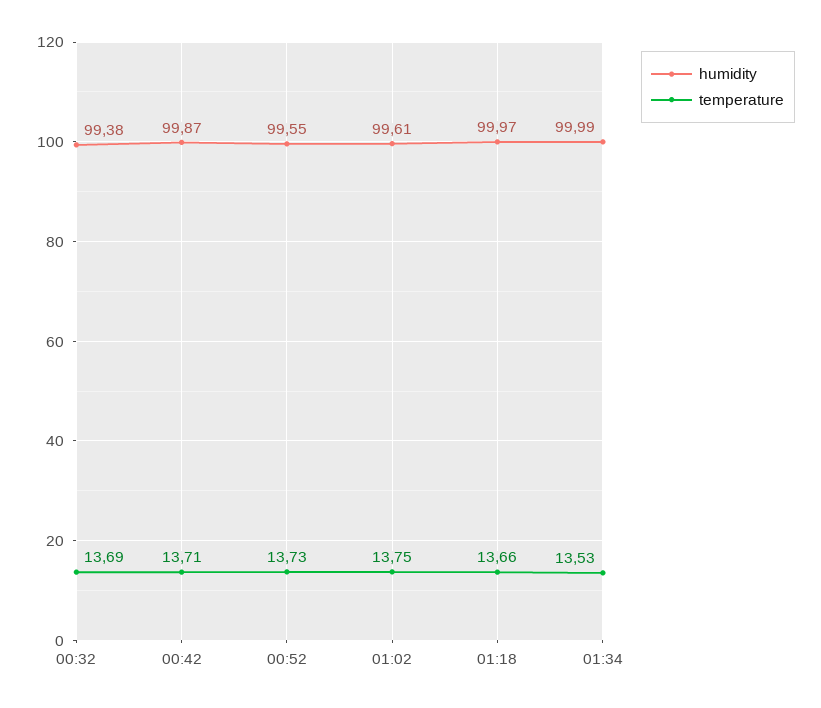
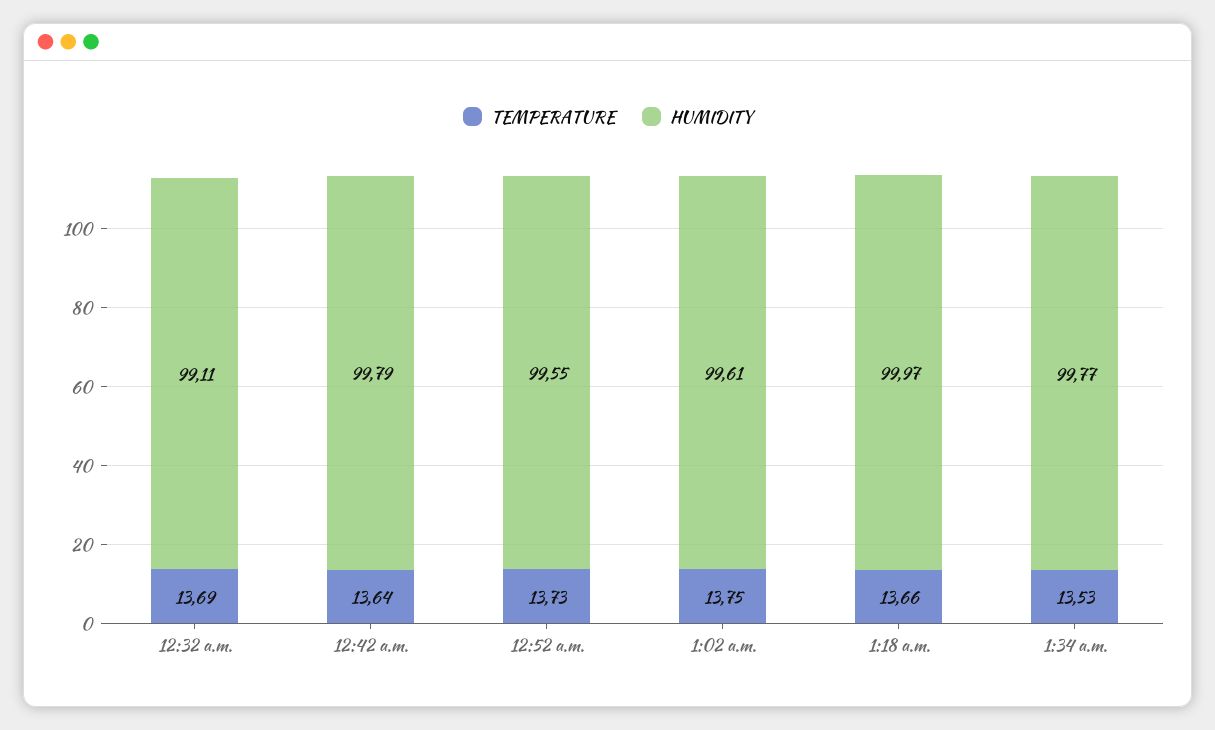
  {
    "humidity": {
-     "00:32": 99.38,
+     "00:32": 99.11,
-     "00:42": 99.87,
+     "00:42": 99.79,
      "00:52": 99.55,
      "01:02": 99.61,
      "01:18": 99.97,
-     "01:34": 99.99
+     "01:34": 99.77
    },
    "temperature": {
      "00:32": 13.69,
-     "00:42": 13.71,
+     "00:42": 13.64,
      "00:52": 13.73,
      "01:02": 13.75,
      "01:18": 13.66,
      "01:34": 13.53
    }
  }

